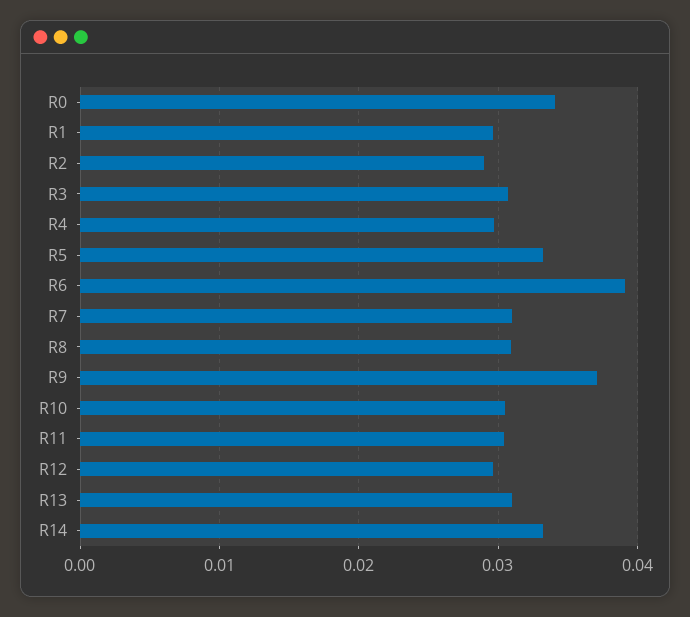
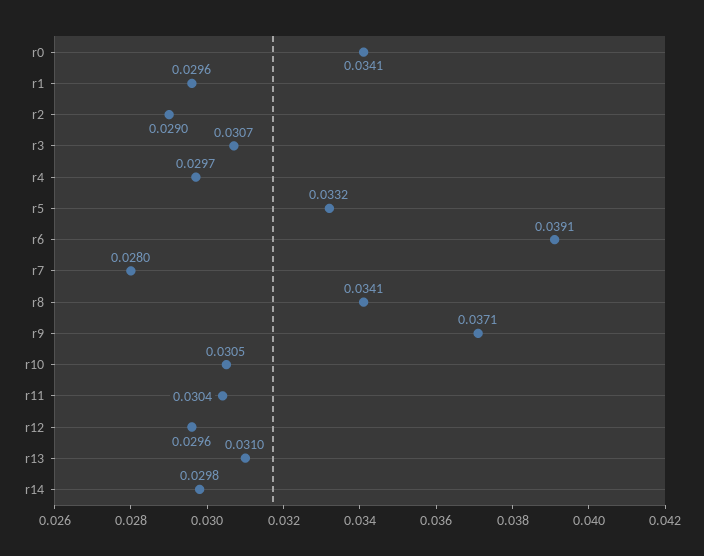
  {
    "R0": 0.0341,
    "R1": 0.0296,
    "R2": 0.029,
    "R3": 0.0307,
    "R4": 0.0297,
    "R5": 0.0332,
    "R6": 0.0391,
-   "R7": 0.031,
+   "R7": 0.028,
-   "R8": 0.031,
+   "R8": 0.0341,
    "R9": 0.0371,
    "R10": 0.0305,
    "R11": 0.0304,
    "R12": 0.0296,
    "R13": 0.031,
-   "R14": 0.033
+   "R14": 0.0298
  }

